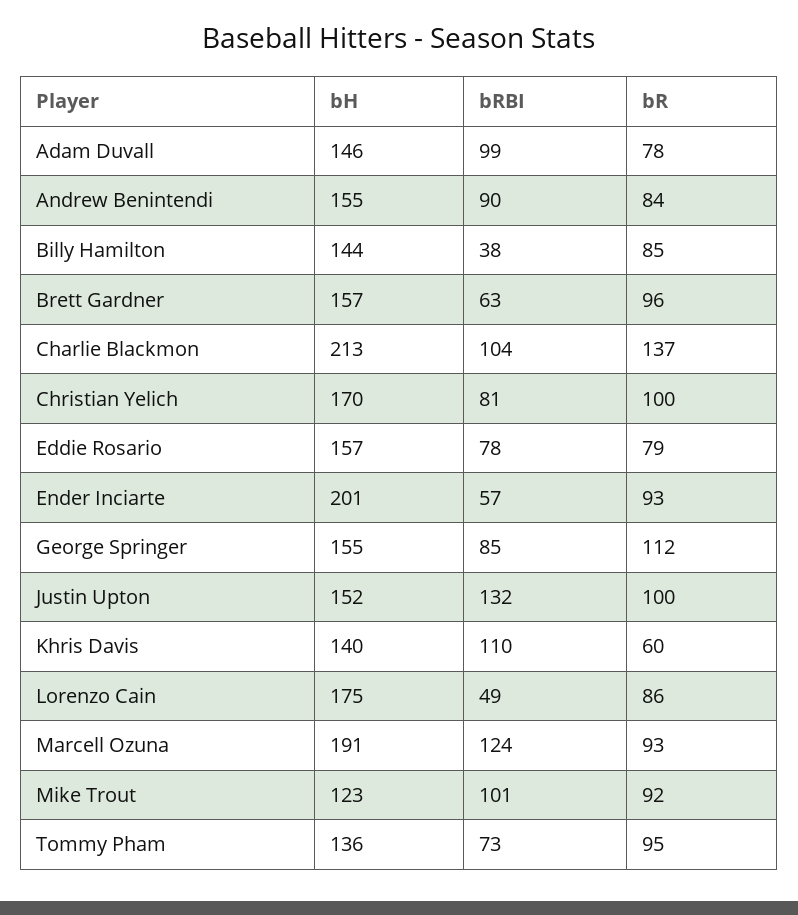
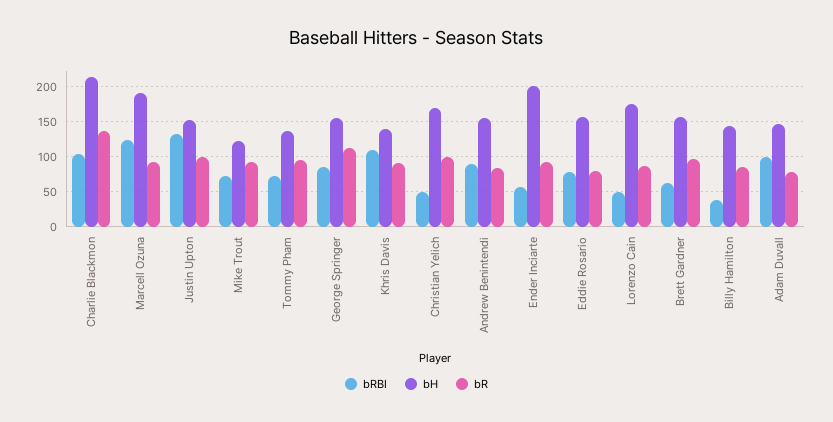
  {
    "bH": {
      "Adam Duvall": 146,
      "Andrew Benintendi": 155,
      "Billy Hamilton": 144,
      "Brett Gardner": 157,
      "Charlie Blackmon": 213,
      "Christian Yelich": 170,
      "Eddie Rosario": 157,
      "Ender Inciarte": 201,
      "George Springer": 155,
      "Justin Upton": 152,
      "Khris Davis": 140,
      "Lorenzo Cain": 175,
      "Marcell Ozuna": 191,
      "Mike Trout": 123,
      "Tommy Pham": 136
    },
    "bRBI": {
      "Adam Duvall": 99,
      "Andrew Benintendi": 90,
      "Billy Hamilton": 38,
      "Brett Gardner": 63,
      "Charlie Blackmon": 104,
-     "Christian Yelich": 81,
+     "Christian Yelich": 50,
      "Eddie Rosario": 78,
      "Ender Inciarte": 57,
      "George Springer": 85,
      "Justin Upton": 132,
      "Khris Davis": 110,
      "Lorenzo Cain": 49,
      "Marcell Ozuna": 124,
-     "Mike Trout": 101,
+     "Mike Trout": 70,
      "Tommy Pham": 73
    },
    "bR": {
      "Adam Duvall": 78,
      "Andrew Benintendi": 84,
      "Billy Hamilton": 85,
      "Brett Gardner": 96,
      "Charlie Blackmon": 137,
      "Christian Yelich": 100,
      "Eddie Rosario": 79,
      "Ender Inciarte": 93,
      "George Springer": 112,
      "Justin Upton": 100,
-     "Khris Davis": 60,
+     "Khris Davis": 90,
      "Lorenzo Cain": 86,
      "Marcell Ozuna": 93,
      "Mike Trout": 92,
      "Tommy Pham": 95
    }
  }

